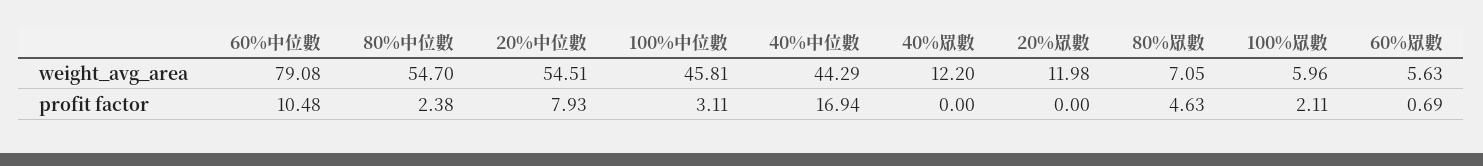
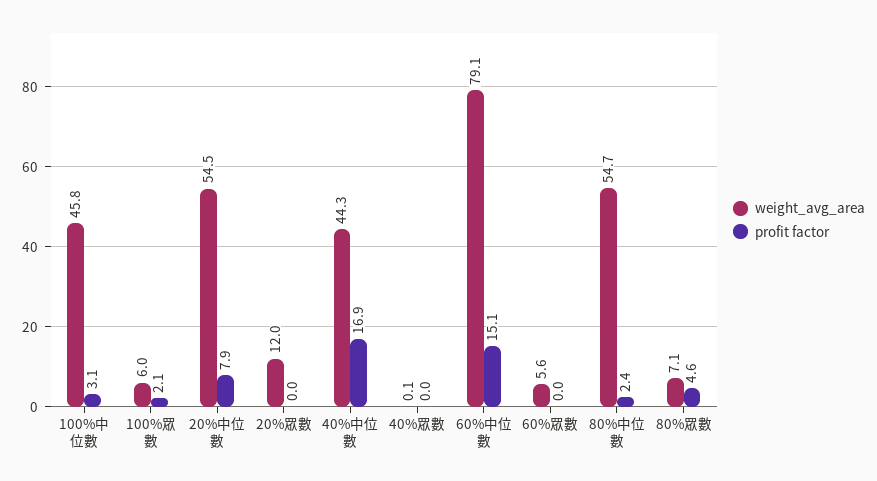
  {
    "weight_avg_area": {
      "60%中位數": 79.08,
      "80%中位數": 54.7,
      "20%中位數": 54.51,
      "100%中位數": 45.81,
      "40%中位數": 44.29,
-     "40%眾數": 12.2,
+     "40%眾數": 0.1,
      "20%眾數": 11.98,
      "80%眾數": 7.05,
      "100%眾數": 5.96,
      "60%眾數": 5.63
    },
    "profit factor": {
-     "60%中位數": 10.48,
+     "60%中位數": 15.1,
      "80%中位數": 2.38,
      "20%中位數": 7.93,
      "100%中位數": 3.11,
      "40%中位數": 16.94,
      "40%眾數": 0,
      "20%眾數": 0,
      "80%眾數": 4.63,
      "100%眾數": 2.11,
-     "60%眾數": 0.69
+     "60%眾數": 0
    }
  }

